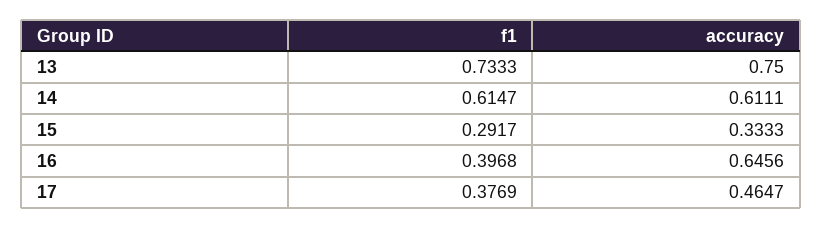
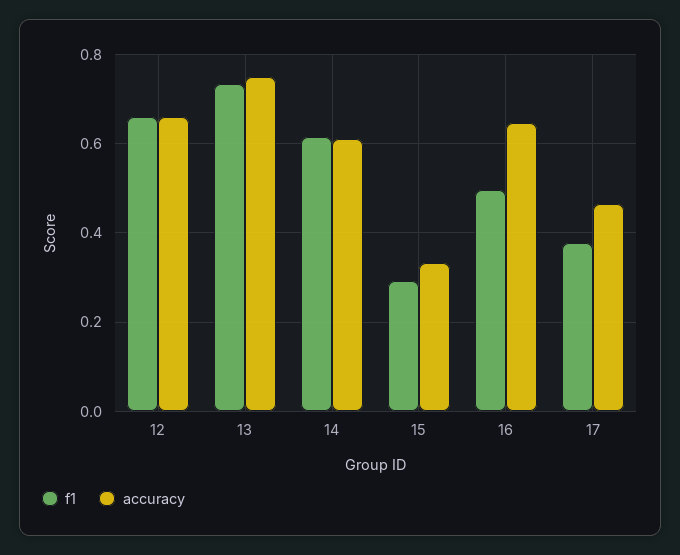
  {
    "f1": {
      "13": 0.7333,
      "14": 0.6147,
      "15": 0.2917,
-     "16": 0.3968,
+     "16": 0.5,
-     "17": 0.3769
+     "17": 0.3769,
+     "12": 0.66
    },
    "accuracy": {
      "13": 0.75,
      "14": 0.6111,
      "15": 0.3333,
      "16": 0.6456,
-     "17": 0.4647
+     "17": 0.4647,
+     "12": 0.66
    }
  }

